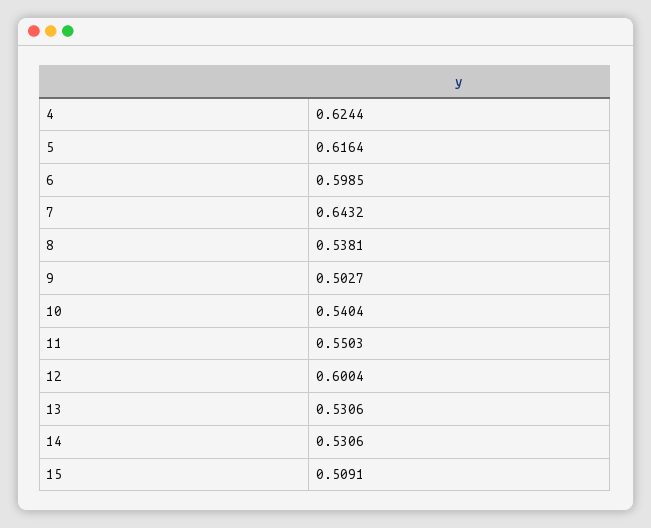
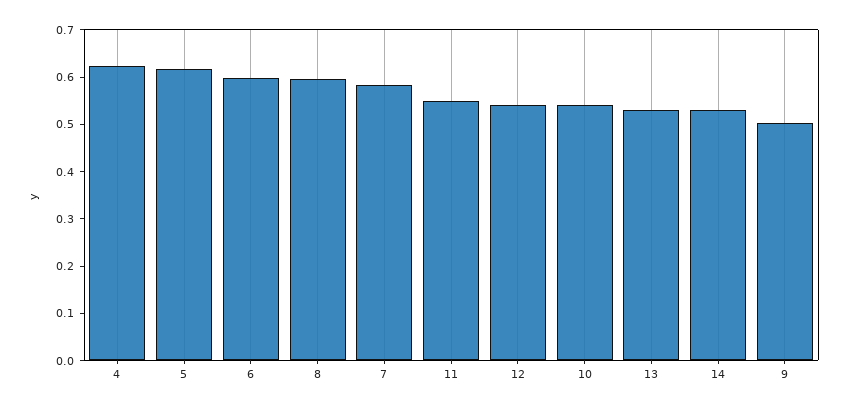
  {
    "4": 0.6244,
    "5": 0.6164,
    "6": 0.5985,
-   "7": 0.6432,
+   "7": 0.58,
-   "8": 0.5381,
+   "8": 0.6,
    "9": 0.5027,
    "10": 0.5404,
    "11": 0.5503,
-   "12": 0.6004,
+   "12": 0.54,
    "13": 0.5306,
-   "14": 0.5306,
+   "14": 0.5306
-   "15": 0.5091
  }

